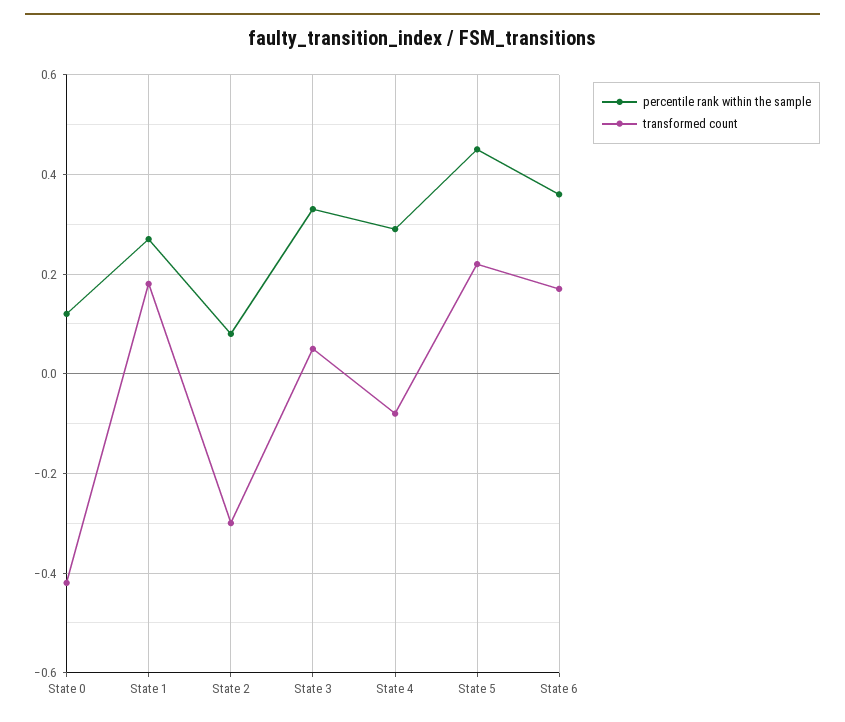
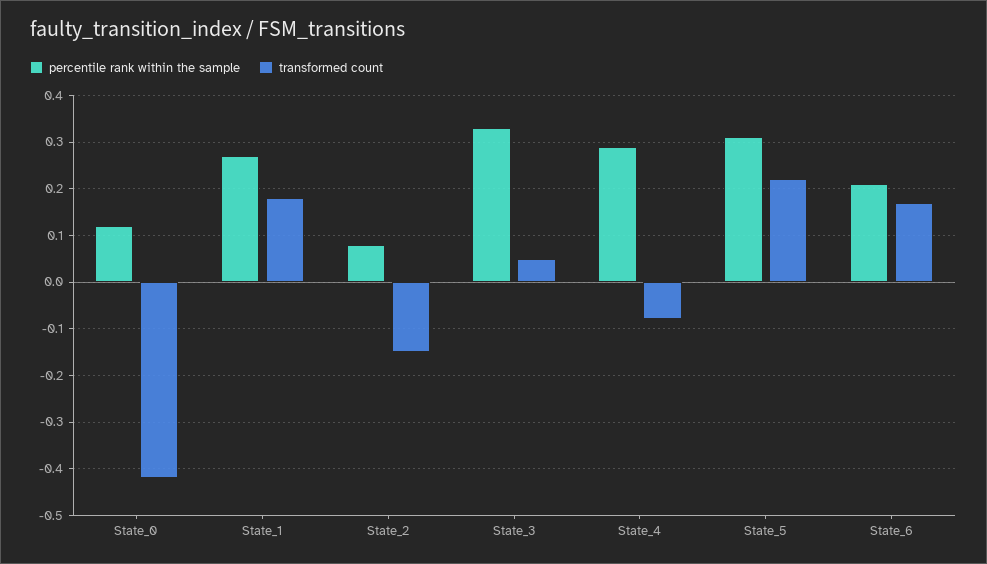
  {
    "percentile rank within the sample": {
      "State 0": 0.1,
      "State 1": 0.25,
      "State 2": 0.1,
      "State 3": 0.35,
      "State 4": 0.3,
-     "State 5": 0.45,
+     "State 5": 0.3,
-     "State 6": 0.35
+     "State 6": 0.2
    },
    "transformed count": {
      "State 0": -0.4,
      "State 1": 0.2,
-     "State 2": -0.3,
+     "State 2": -0.15,
      "State 3": 0.05,
      "State 4": -0.1,
      "State 5": 0.2,
      "State 6": 0.15
    }
  }

